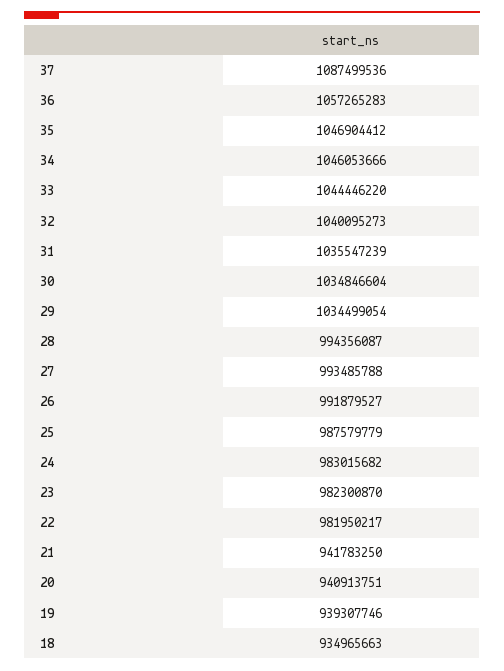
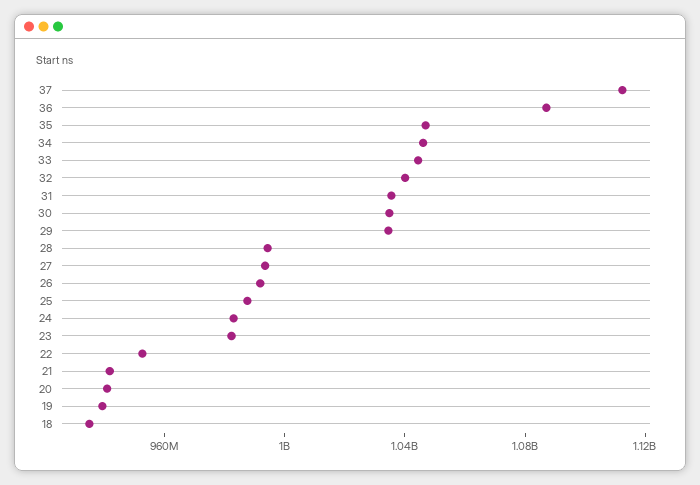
  {
-   "37": 1087499536,
+   "37": 1110000000,
-   "36": 1057265283,
+   "36": 1090000000,
    "35": 1046904412,
    "34": 1046053666,
    "33": 1044446220,
    "32": 1040095273,
    "31": 1035547239,
    "30": 1034846604,
    "29": 1034499054,
    "28": 994356087,
    "27": 993485788,
    "26": 991879527,
    "25": 987579779,
    "24": 983015682,
    "23": 982300870,
-   "22": 981950217,
+   "22": 950000000,
    "21": 941783250,
    "20": 940913751,
    "19": 939307746,
    "18": 934965663
  }

